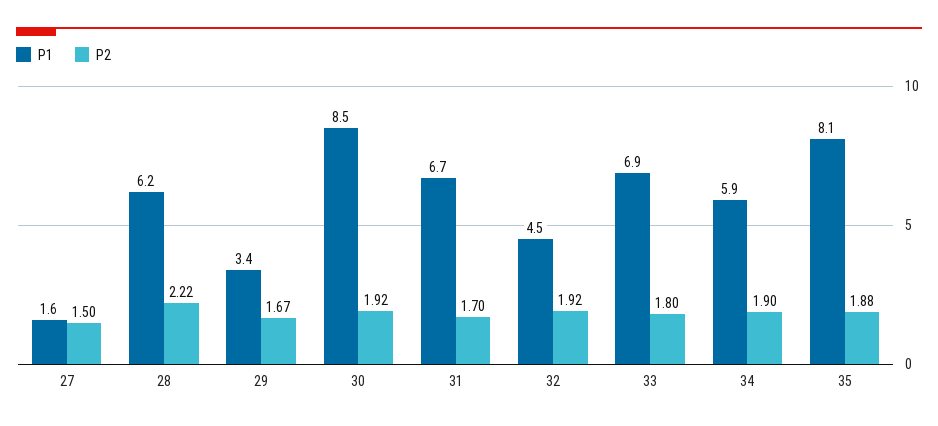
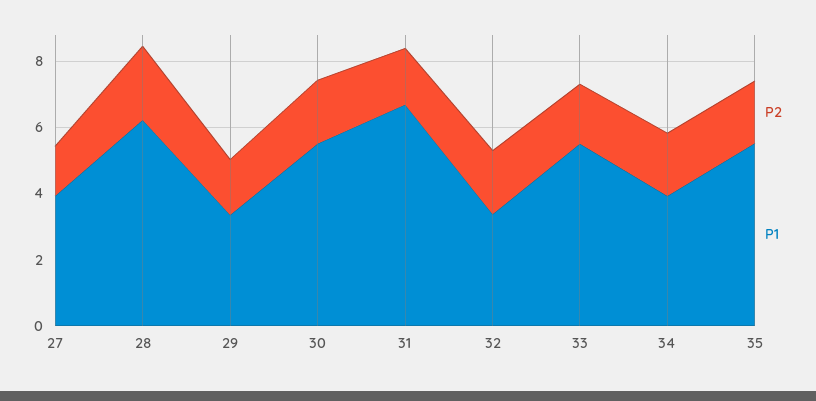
  {
    "P1": {
-     "27": 1.6,
+     "27": 4,
      "28": 6.2,
      "29": 3.4,
-     "30": 8.5,
+     "30": 5.5,
      "31": 6.7,
-     "32": 4.5,
+     "32": 3.5,
-     "33": 6.9,
+     "33": 5.5,
-     "34": 5.9,
+     "34": 4,
-     "35": 8.1
+     "35": 5.5
    },
    "P2": {
      "27": 1.5,
      "28": 2.22,
      "29": 1.67,
      "30": 1.92,
      "31": 1.7,
      "32": 1.92,
      "33": 1.8,
      "34": 1.9,
      "35": 1.88
    }
  }

